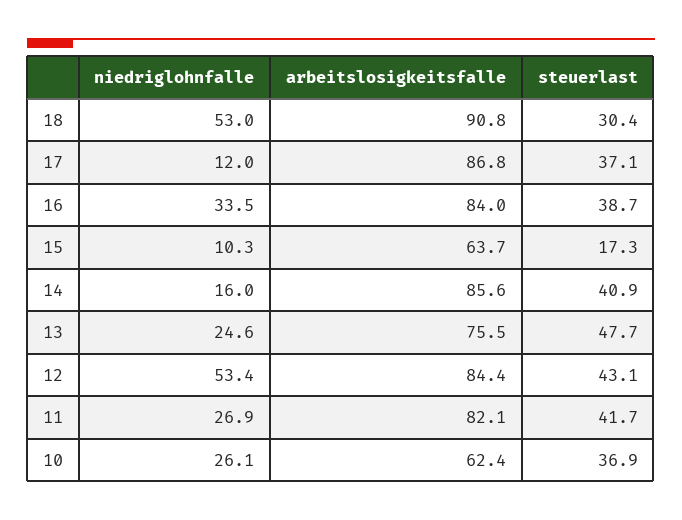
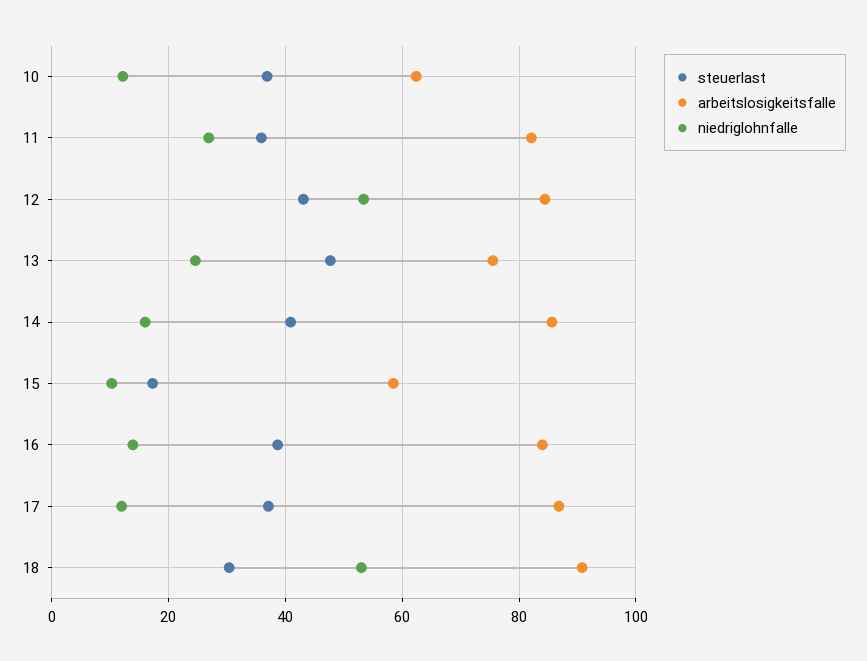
  {
    "niedriglohnfalle": {
      "18": 53,
      "17": 12,
-     "16": 33.5,
+     "16": 14,
      "15": 10.3,
      "14": 16,
      "13": 24.6,
      "12": 53.4,
      "11": 26.9,
-     "10": 26.1
+     "10": 12
    },
    "arbeitslosigkeitsfalle": {
      "18": 90.8,
      "17": 86.8,
      "16": 84,
-     "15": 63.7,
+     "15": 58,
      "14": 85.6,
      "13": 75.5,
      "12": 84.4,
      "11": 82.1,
      "10": 62.4
    },
    "steuerlast": {
      "18": 30.4,
      "17": 37.1,
      "16": 38.7,
      "15": 17.3,
      "14": 40.9,
      "13": 47.7,
      "12": 43.1,
-     "11": 41.7,
+     "11": 36,
      "10": 36.9
    }
  }

